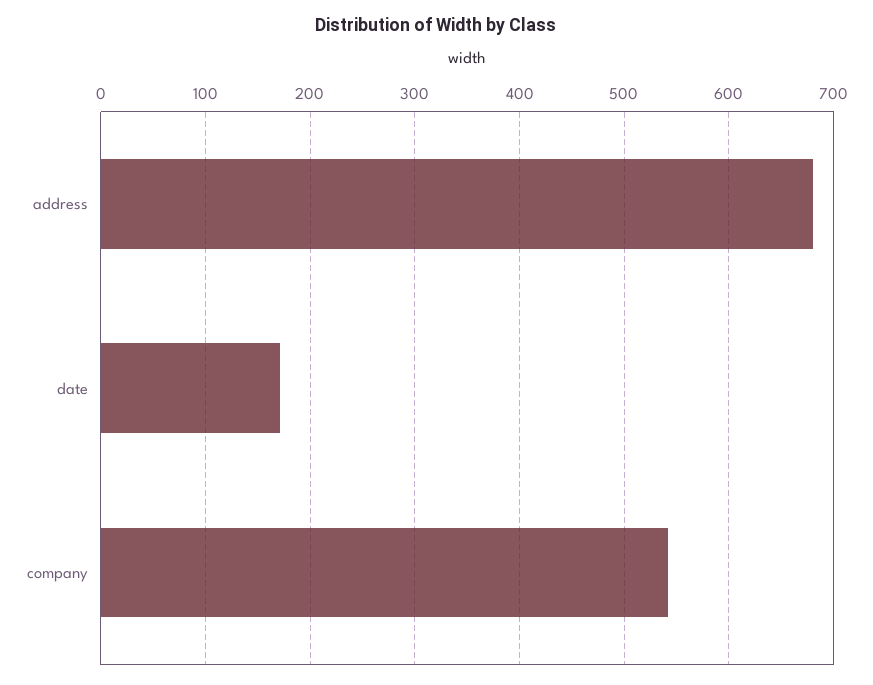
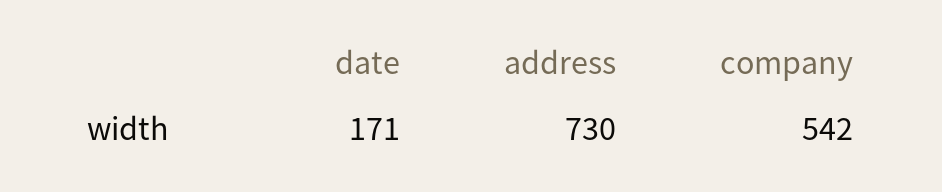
  {
-   "address": 680,
+   "address": 730,
    "date": 171,
    "company": 542
  }

